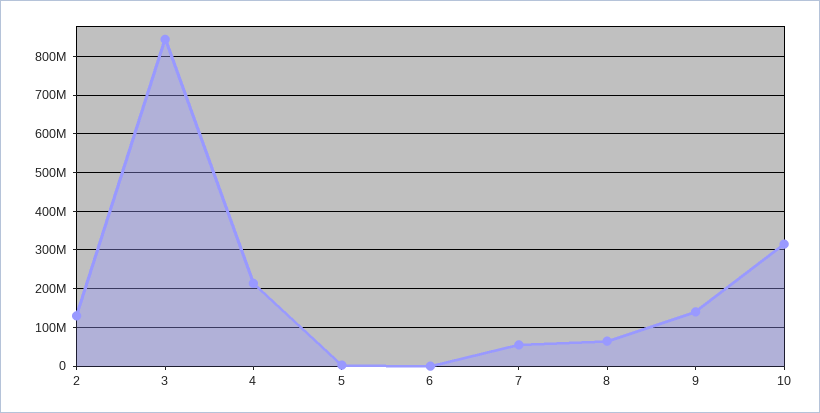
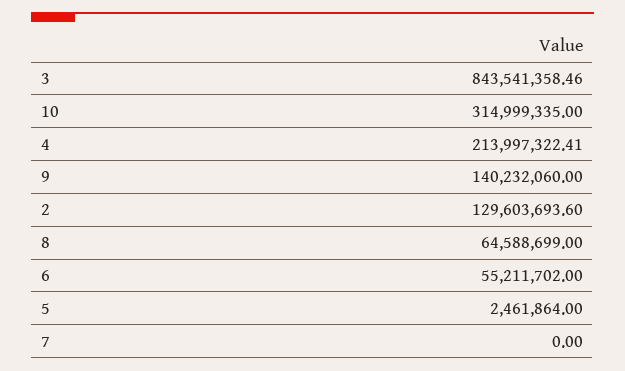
  {
    "2": 129603693.6,
    "3": 843541358.46,
    "4": 213997322.41,
    "5": 2461864,
-   "6": 0,
+   "6": 55211702,
-   "7": 60000000,
+   "7": 0,
    "8": 64588699,
    "9": 140232060,
    "10": 314999335
  }

